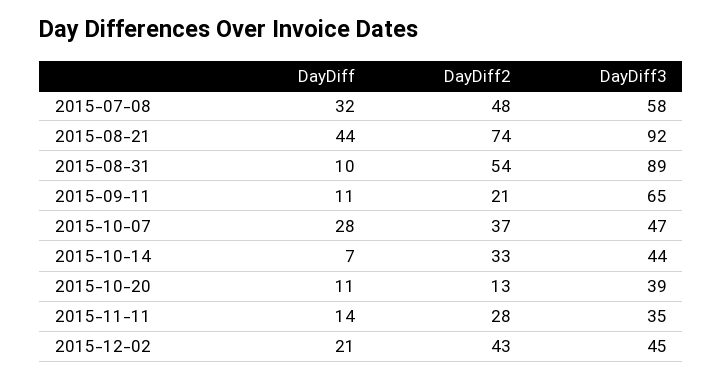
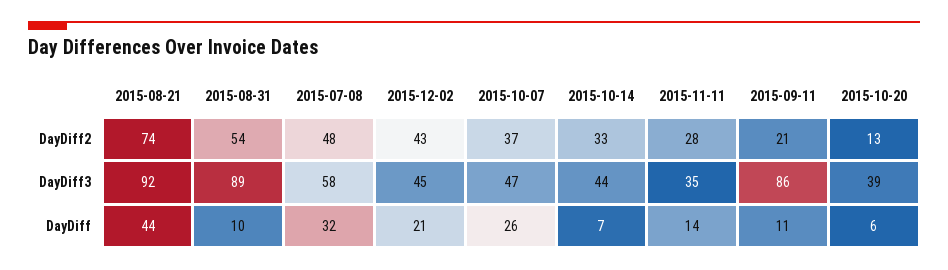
  {
    "DayDiff": {
      "2015-07-08": 32,
      "2015-08-21": 44,
      "2015-08-31": 10,
      "2015-09-11": 11,
-     "2015-10-07": 28,
+     "2015-10-07": 26,
      "2015-10-14": 7,
-     "2015-10-20": 11,
+     "2015-10-20": 6,
      "2015-11-11": 14,
      "2015-12-02": 21
    },
    "DayDiff2": {
      "2015-07-08": 48,
      "2015-08-21": 74,
      "2015-08-31": 54,
      "2015-09-11": 21,
      "2015-10-07": 37,
      "2015-10-14": 33,
      "2015-10-20": 13,
      "2015-11-11": 28,
      "2015-12-02": 43
    },
    "DayDiff3": {
      "2015-07-08": 58,
      "2015-08-21": 92,
      "2015-08-31": 89,
-     "2015-09-11": 65,
+     "2015-09-11": 86,
      "2015-10-07": 47,
      "2015-10-14": 44,
      "2015-10-20": 39,
      "2015-11-11": 35,
      "2015-12-02": 45
    }
  }

